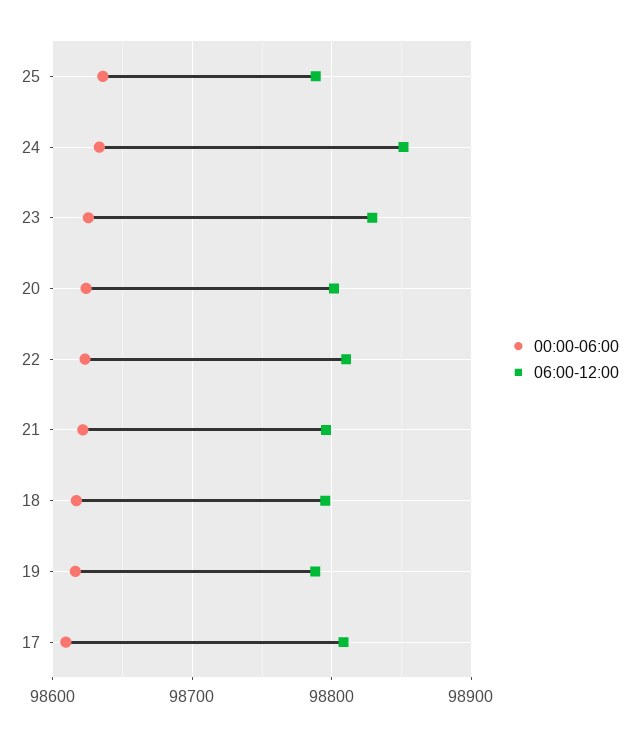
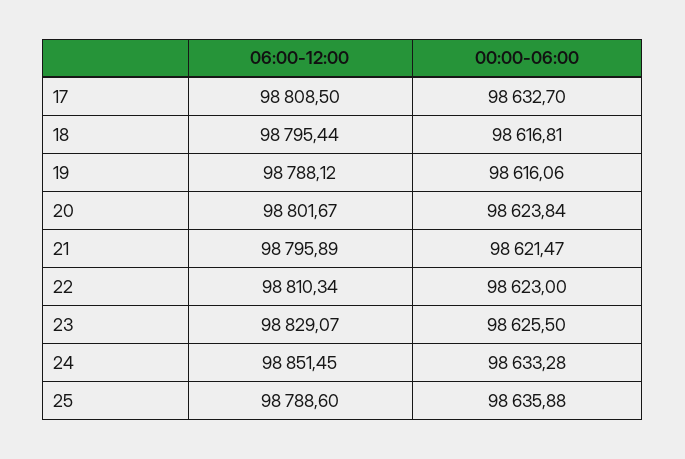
  {
    "00:00-06:00": {
      "25": 98635.88,
      "24": 98633.28,
      "23": 98625.5,
      "20": 98623.84,
      "22": 98623,
      "21": 98621.47,
      "18": 98616.81,
      "19": 98616.06,
-     "17": 98610
+     "17": 98632.7
    },
    "06:00-12:00": {
      "25": 98788.6,
      "24": 98851.45,
      "23": 98829.07,
      "20": 98801.67,
      "22": 98810.34,
      "21": 98795.89,
      "18": 98795.44,
      "19": 98788.12,
      "17": 98808.5
    }
  }

